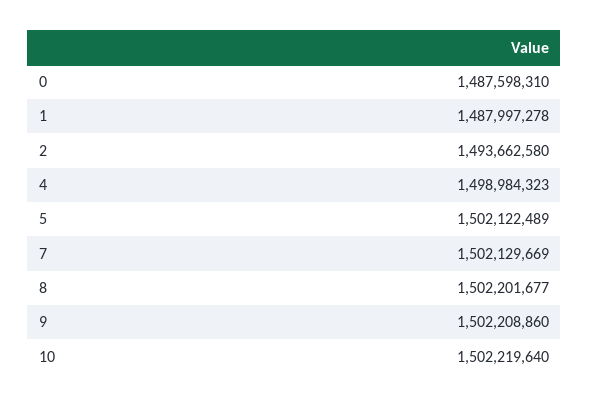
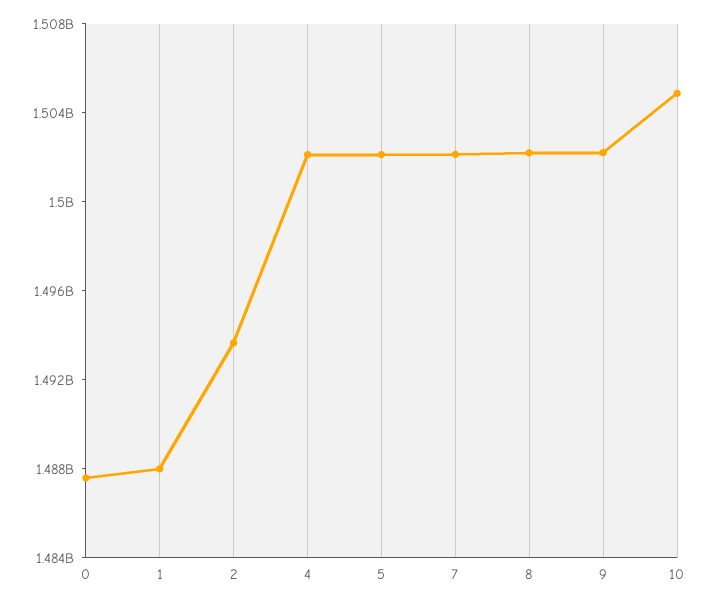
  {
    "0": 1487598310,
    "1": 1487997278,
    "2": 1493662580,
-   "4": 1498984323,
+   "4": 1502000000,
    "5": 1502122489,
    "7": 1502129669,
    "8": 1502201677,
    "9": 1502208860,
-   "10": 1502219640
+   "10": 1505000000
  }

